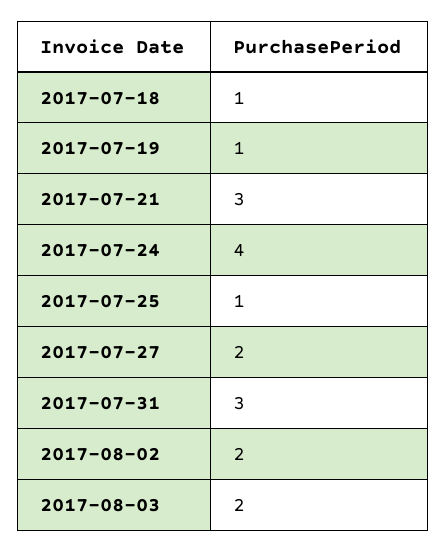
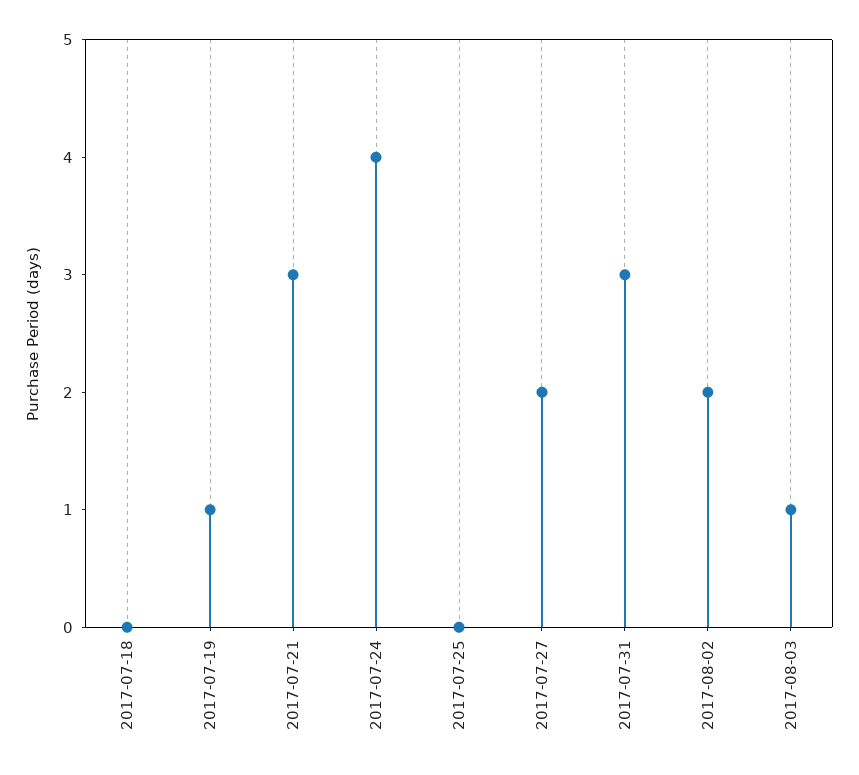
  {
-   "2017-07-18": 1,
+   "2017-07-18": 0,
    "2017-07-19": 1,
    "2017-07-21": 3,
    "2017-07-24": 4,
-   "2017-07-25": 1,
+   "2017-07-25": 0,
    "2017-07-27": 2,
    "2017-07-31": 3,
    "2017-08-02": 2,
-   "2017-08-03": 2
+   "2017-08-03": 1
  }

